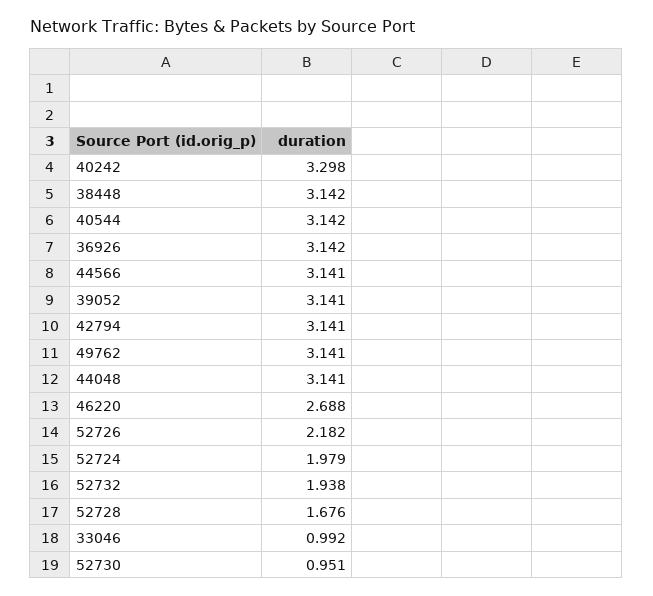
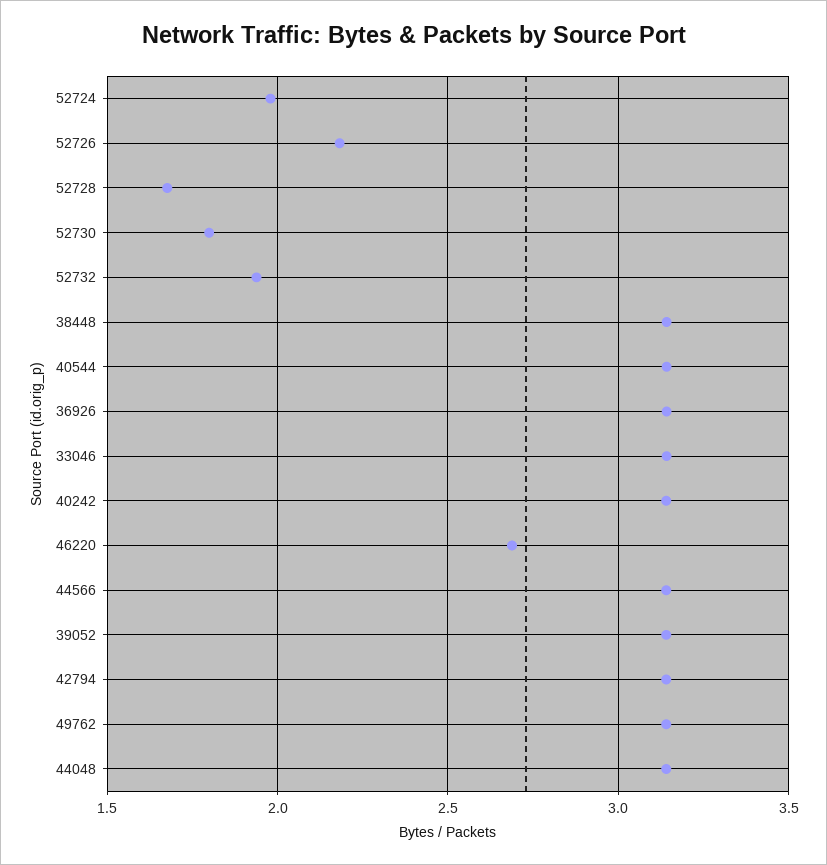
  {
-   "40242": 3.298,
+   "40242": 3.15,
    "38448": 3.142,
    "40544": 3.142,
    "36926": 3.142,
    "44566": 3.141,
    "39052": 3.141,
    "42794": 3.141,
    "49762": 3.141,
    "44048": 3.141,
    "46220": 2.688,
    "52726": 2.182,
    "52724": 1.979,
    "52732": 1.938,
    "52728": 1.676,
-   "33046": 0.992,
+   "33046": 3.15,
-   "52730": 0.951
+   "52730": 1.8
  }

